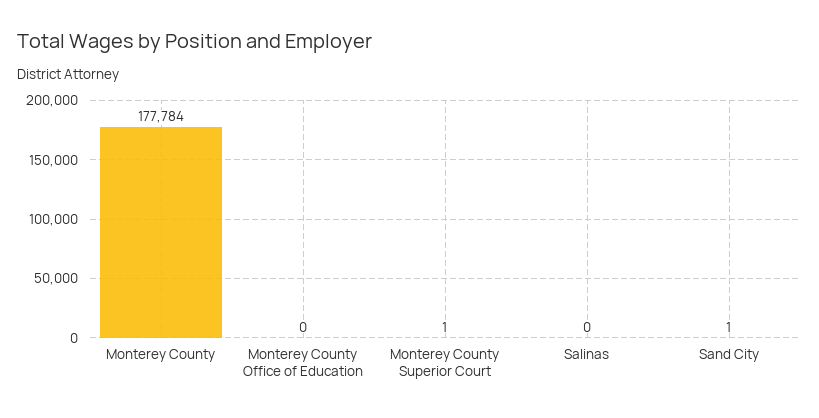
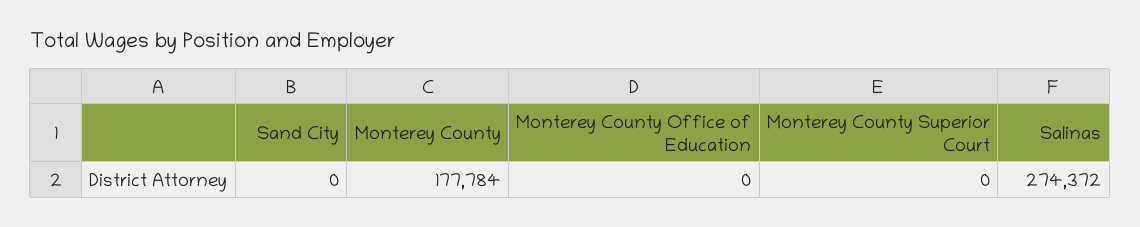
  {
    "Monterey County": 177784,
    "Monterey County Office of Education": 0,
-   "Monterey County Superior Court": 1,
+   "Monterey County Superior Court": 0,
-   "Salinas": 0,
+   "Salinas": 274372,
-   "Sand City": 1
+   "Sand City": 0
  }

